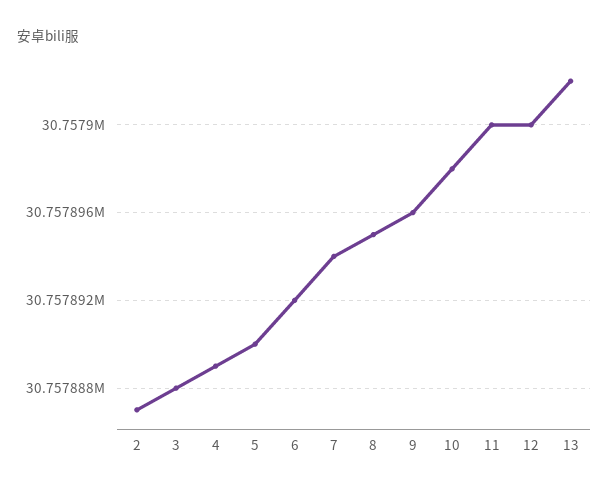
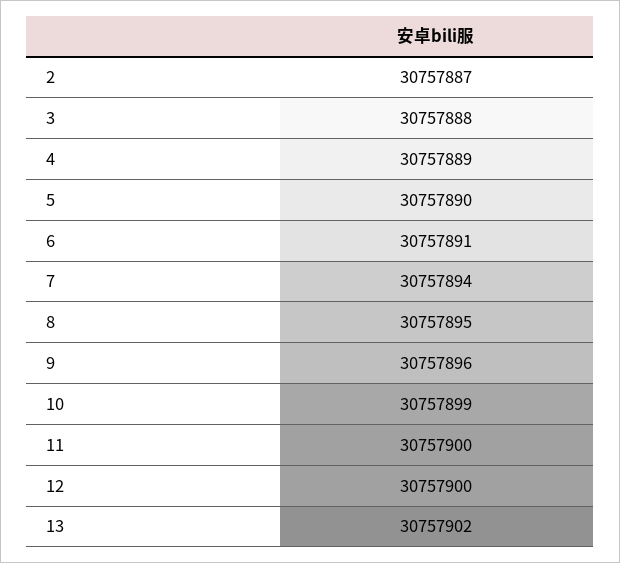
  {
    "2": 30757887,
    "3": 30757888,
    "4": 30757889,
    "5": 30757890,
-   "6": 30757892,
+   "6": 30757891,
    "7": 30757894,
    "8": 30757895,
    "9": 30757896,
-   "10": 30757898,
+   "10": 30757899,
    "11": 30757900,
    "12": 30757900,
    "13": 30757902
  }

